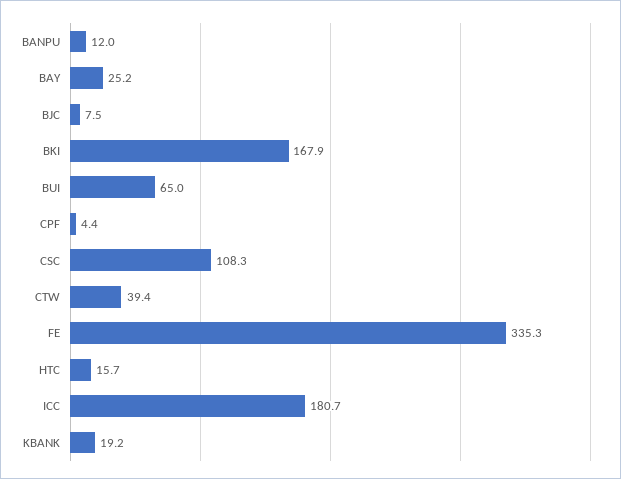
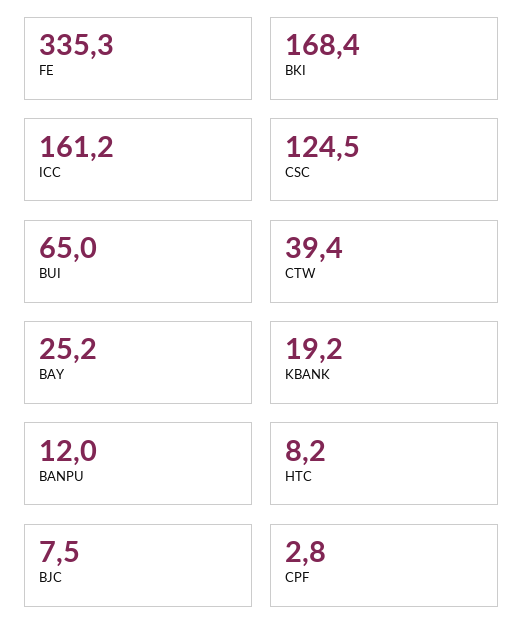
  {
    "BANPU": 12,
    "BAY": 25.2,
    "BJC": 7.5,
-   "BKI": 167.9,
+   "BKI": 168.4,
    "BUI": 65,
-   "CPF": 4.4,
+   "CPF": 2.8,
-   "CSC": 108.3,
+   "CSC": 124.5,
    "CTW": 39.4,
    "FE": 335.3,
-   "HTC": 15.7,
+   "HTC": 8.2,
-   "ICC": 180.7,
+   "ICC": 161.2,
    "KBANK": 19.2
  }

